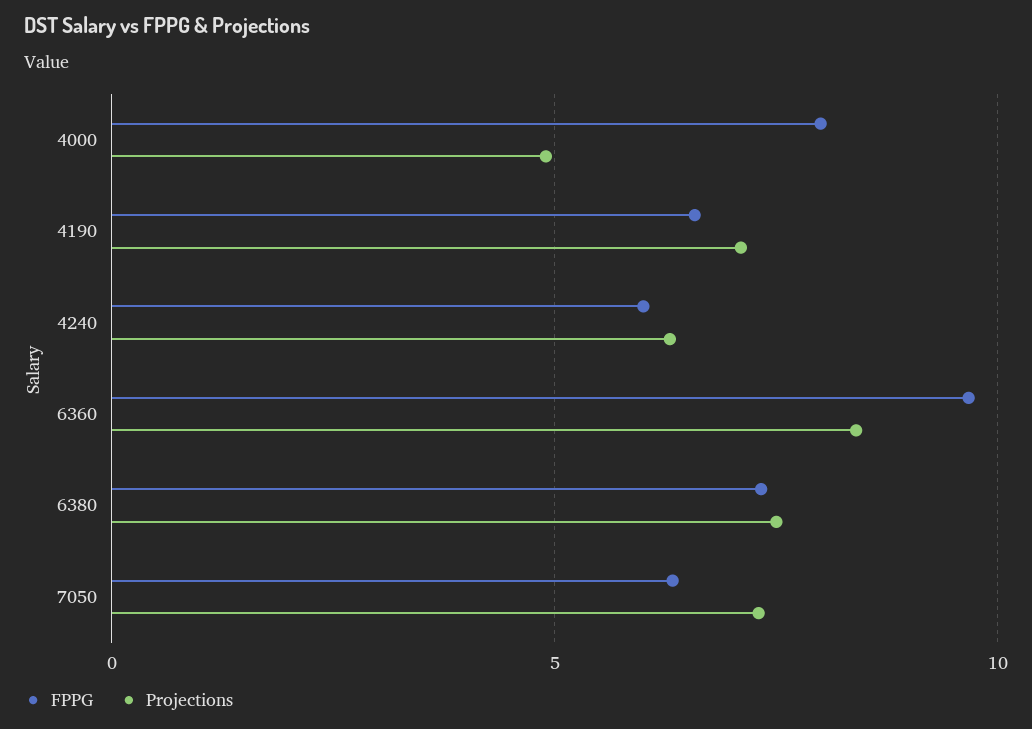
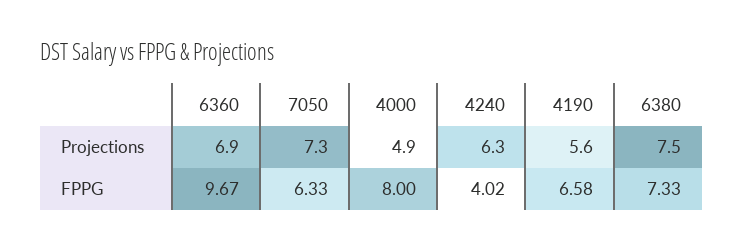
  {
    "FPPG": {
      "4000": 8,
      "4190": 6.58,
-     "4240": 6,
+     "4240": 4.02,
      "6360": 9.67,
      "6380": 7.33,
      "7050": 6.33
    },
    "Projections": {
      "4000": 4.9,
-     "4190": 7,
+     "4190": 5.6,
      "4240": 6.3,
-     "6360": 8.5,
+     "6360": 6.9,
      "6380": 7.5,
      "7050": 7.3
    }
  }

